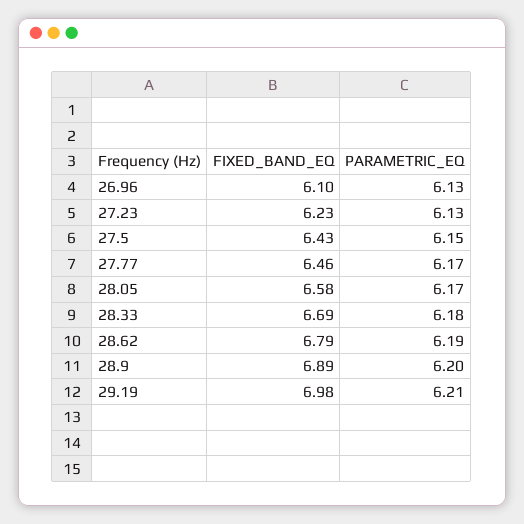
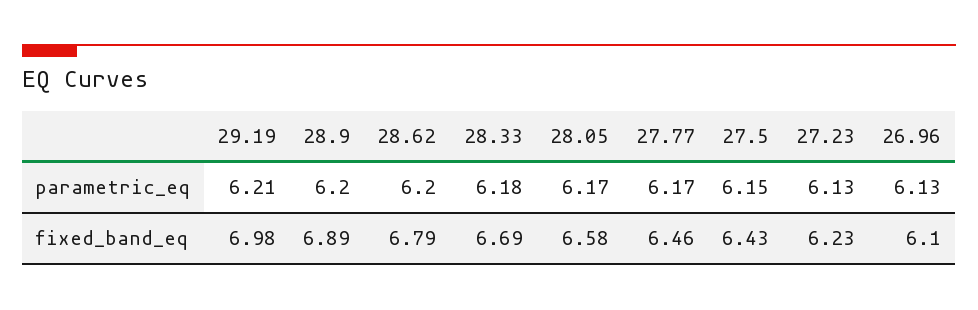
  {
    "FIXED_BAND_EQ": {
      "26.96": 6.1,
      "27.23": 6.23,
      "27.5": 6.43,
      "27.77": 6.46,
      "28.05": 6.58,
      "28.33": 6.69,
      "28.62": 6.79,
      "28.9": 6.89,
      "29.19": 6.98
    },
    "PARAMETRIC_EQ": {
      "26.96": 6.13,
      "27.23": 6.13,
      "27.5": 6.15,
      "27.77": 6.17,
      "28.05": 6.17,
      "28.33": 6.18,
-     "28.62": 6.19,
+     "28.62": 6.2,
      "28.9": 6.2,
      "29.19": 6.21
    }
  }

